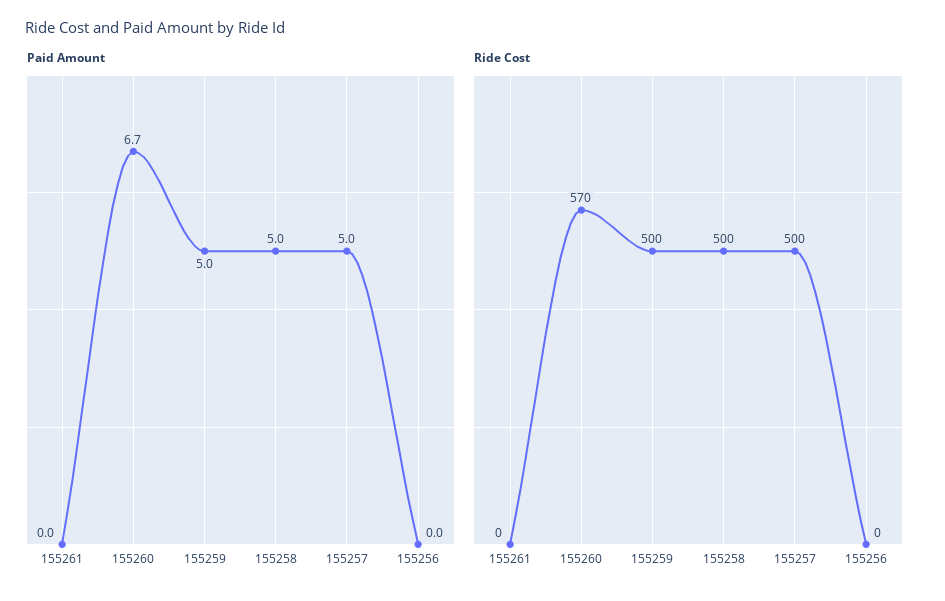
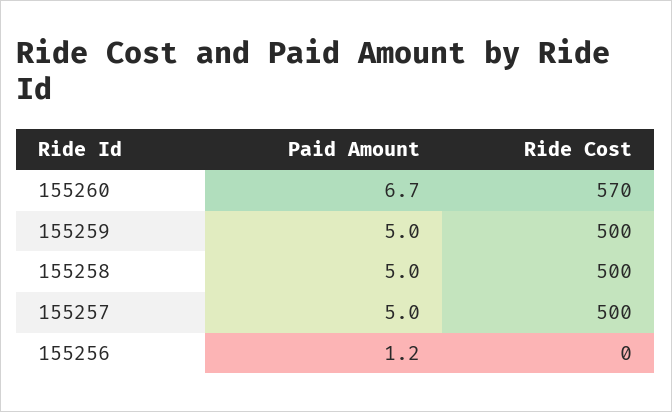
  {
    "Paid Amount": {
-     "155261": 0,
      "155260": 6.7,
      "155259": 5,
      "155258": 5,
      "155257": 5,
-     "155256": 0
+     "155256": 1.2
    },
    "Ride Cost": {
-     "155261": 0,
      "155260": 570,
      "155259": 500,
      "155258": 500,
      "155257": 500,
      "155256": 0
    }
  }

